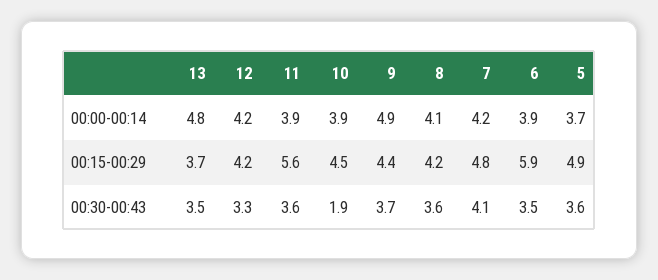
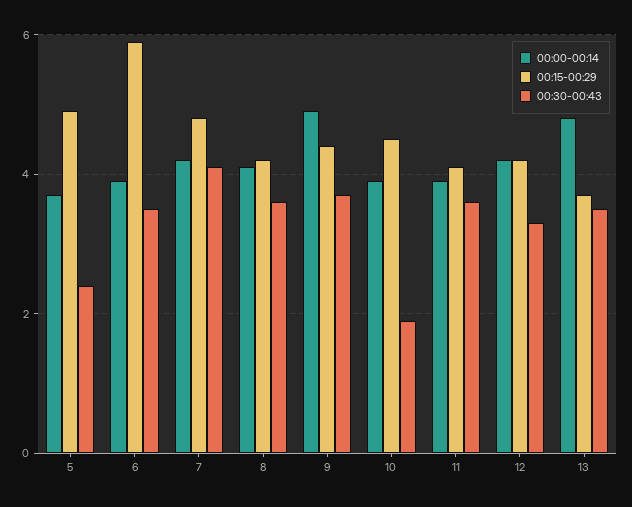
  {
    "00:00-00:14": {
      "13": 4.8,
      "12": 4.2,
      "11": 3.9,
      "10": 3.9,
      "9": 4.9,
      "8": 4.1,
      "7": 4.2,
      "6": 3.9,
      "5": 3.7
    },
    "00:15-00:29": {
      "13": 3.7,
      "12": 4.2,
-     "11": 5.6,
+     "11": 4,
      "10": 4.5,
      "9": 4.4,
      "8": 4.2,
      "7": 4.8,
      "6": 5.9,
      "5": 4.9
    },
    "00:30-00:43": {
      "13": 3.5,
      "12": 3.3,
      "11": 3.6,
      "10": 1.9,
      "9": 3.7,
      "8": 3.6,
      "7": 4.1,
      "6": 3.5,
-     "5": 3.6
+     "5": 2.5
    }
  }

